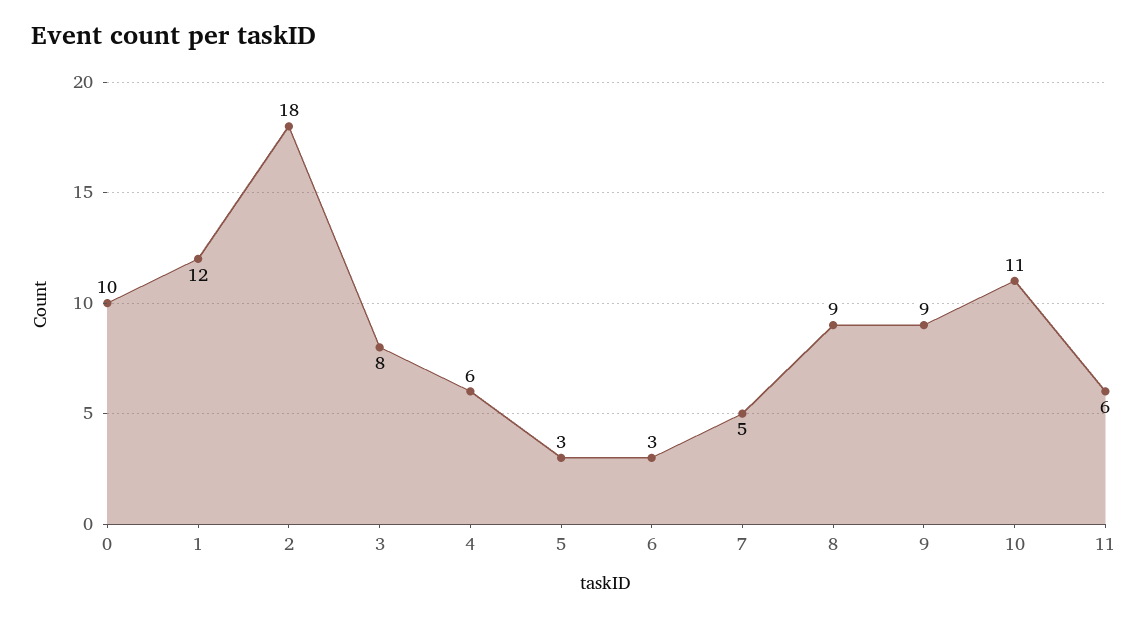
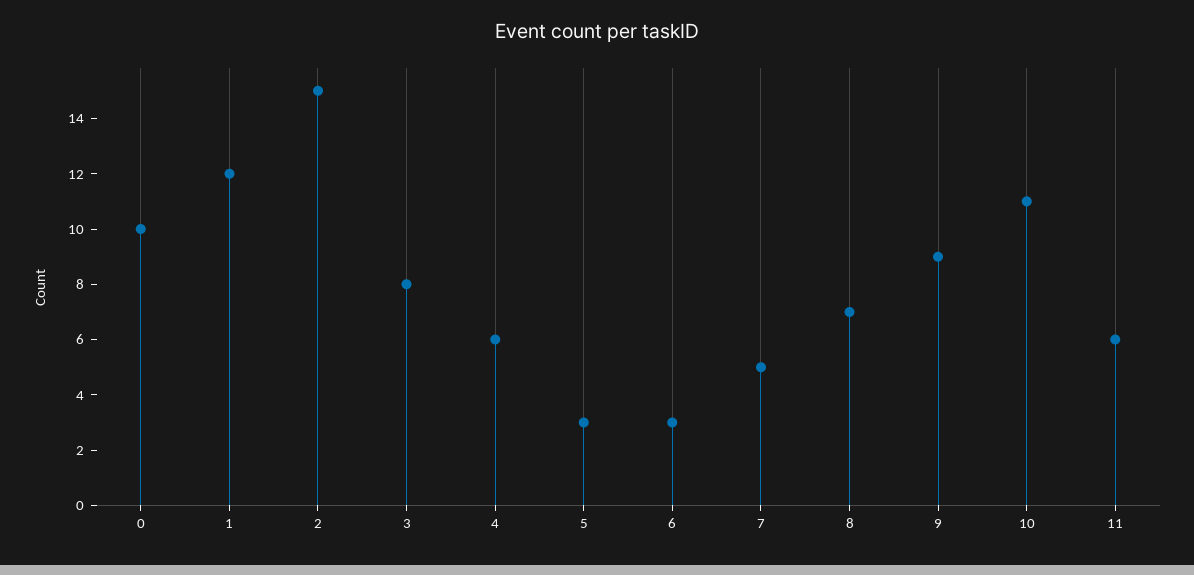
  {
    "0": 10,
    "1": 12,
-   "2": 18,
+   "2": 15,
    "3": 8,
    "4": 6,
    "5": 3,
    "6": 3,
    "7": 5,
-   "8": 9,
+   "8": 7,
    "9": 9,
    "10": 11,
    "11": 6
  }

